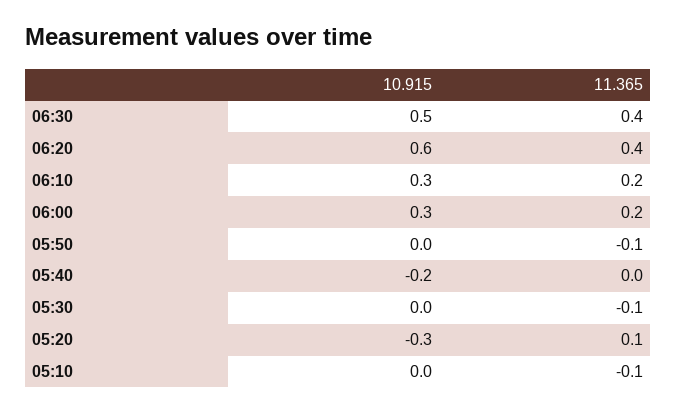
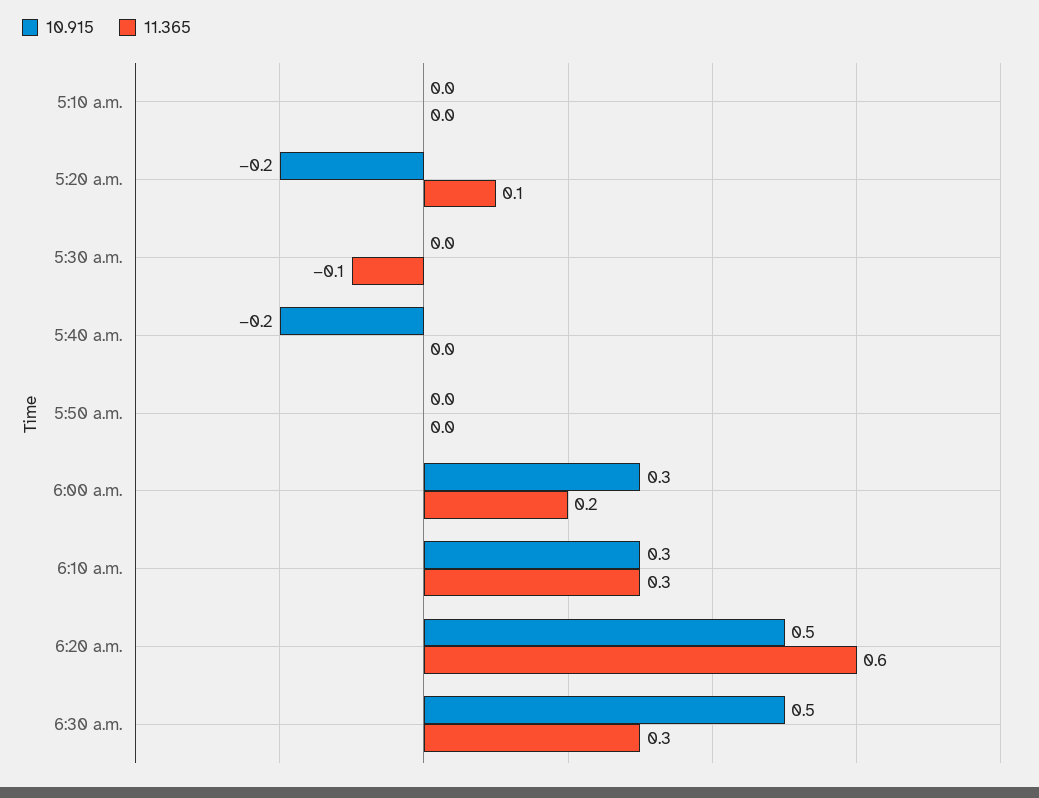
  {
    "10.915": {
      "06:30": 0.5,
-     "06:20": 0.6,
+     "06:20": 0.5,
      "06:10": 0.3,
      "06:00": 0.3,
      "05:50": 0,
      "05:40": -0.2,
      "05:30": 0,
-     "05:20": -0.3,
+     "05:20": -0.2,
      "05:10": 0
    },
    "11.365": {
-     "06:30": 0.4,
+     "06:30": 0.3,
-     "06:20": 0.4,
+     "06:20": 0.6,
-     "06:10": 0.2,
+     "06:10": 0.3,
      "06:00": 0.2,
-     "05:50": -0.1,
+     "05:50": 0,
      "05:40": 0,
      "05:30": -0.1,
      "05:20": 0.1,
-     "05:10": -0.1
+     "05:10": 0
    }
  }

